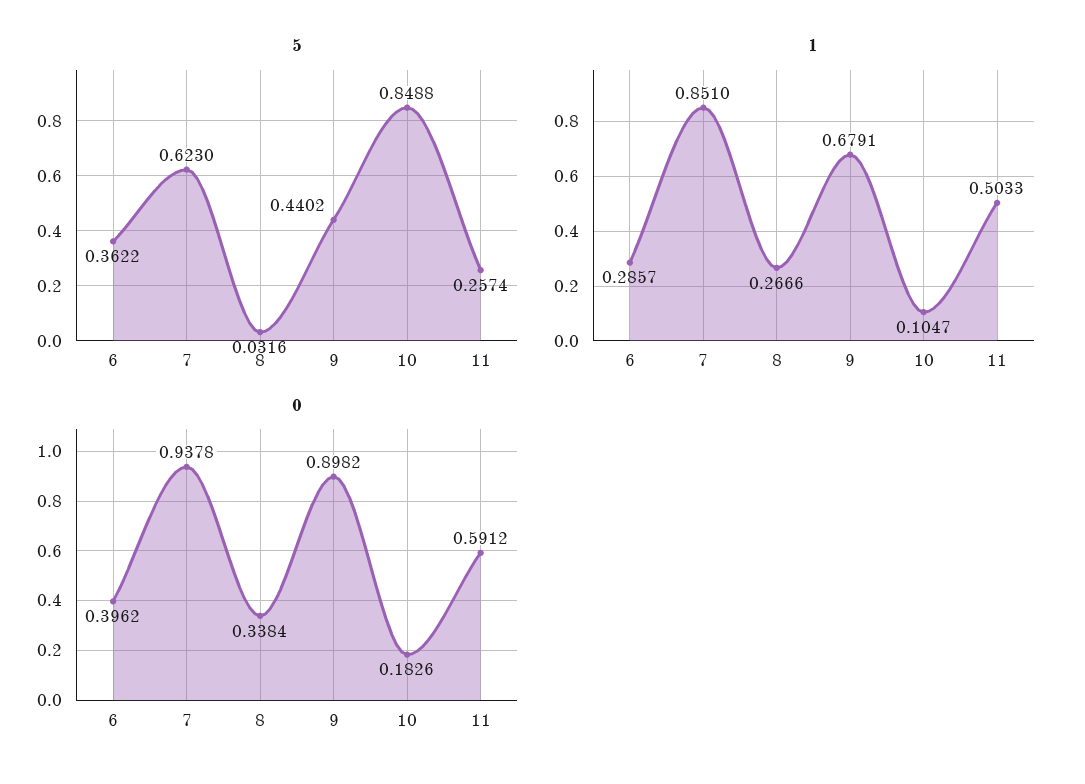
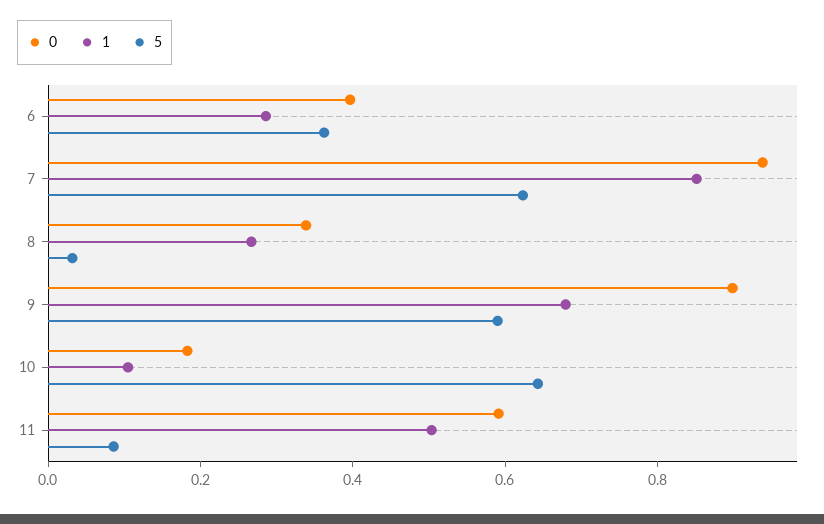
  {
    "5": {
      "6": 0.3622,
      "7": 0.623,
      "8": 0.0316,
-     "9": 0.4402,
+     "9": 0.6,
-     "10": 0.8488,
+     "10": 0.65,
-     "11": 0.2574
+     "11": 0.1
    },
    "1": {
      "6": 0.2857,
      "7": 0.851,
      "8": 0.2666,
      "9": 0.6791,
      "10": 0.1047,
      "11": 0.5033
    },
    "0": {
      "6": 0.3962,
      "7": 0.9378,
      "8": 0.3384,
      "9": 0.8982,
      "10": 0.1826,
      "11": 0.5912
    }
  }

